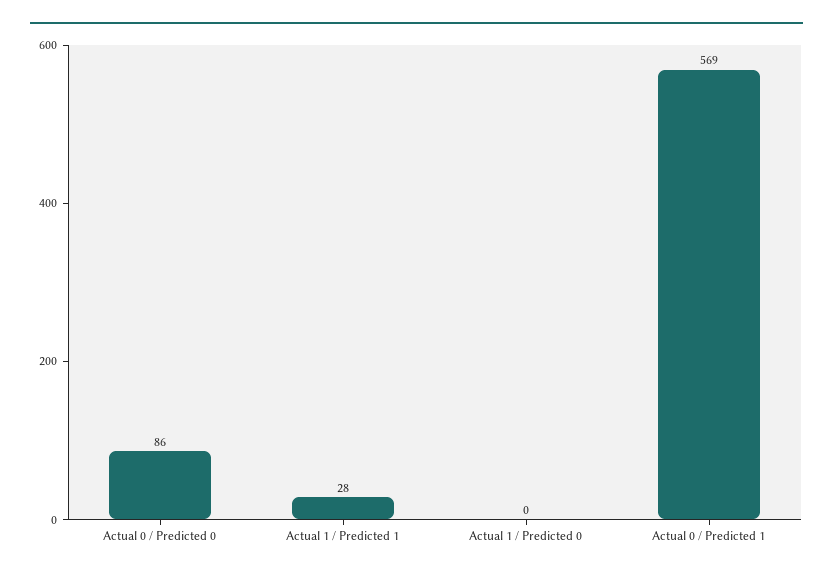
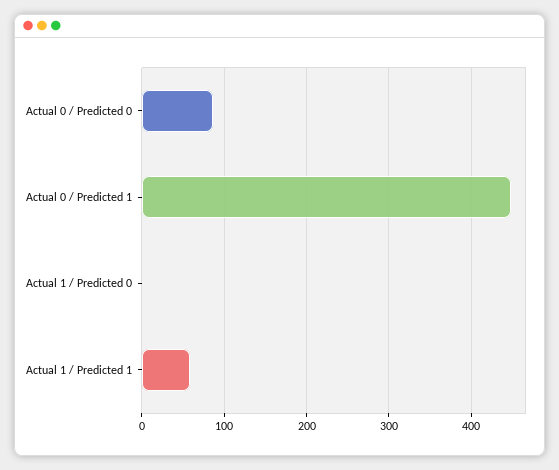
  {
    "Actual 0 / Predicted 0": 86,
-   "Actual 1 / Predicted 1": 28,
+   "Actual 1 / Predicted 1": 60,
    "Actual 1 / Predicted 0": 0,
-   "Actual 0 / Predicted 1": 569
+   "Actual 0 / Predicted 1": 450
  }

